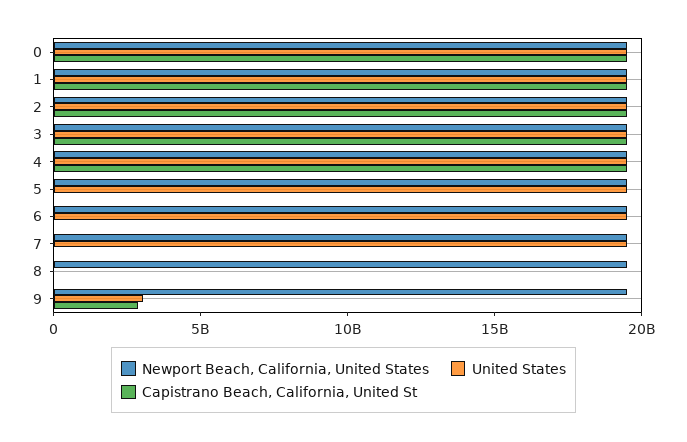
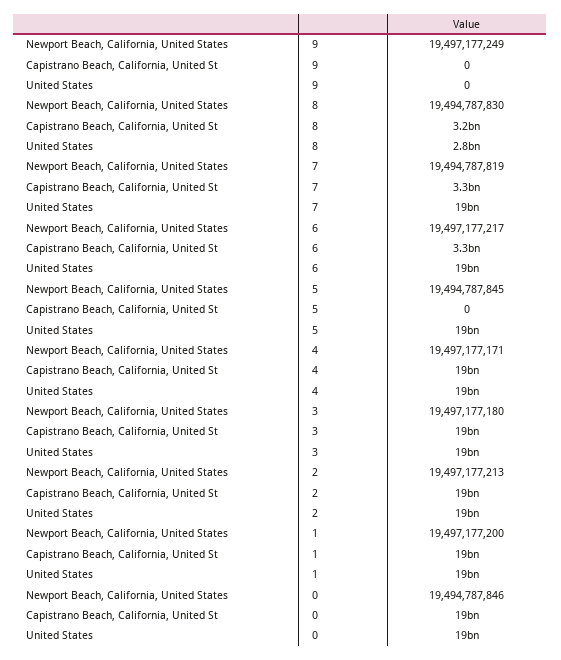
  {
    "Newport Beach, California, United States": {
      "0": 19494787846,
      "1": 19497177200,
      "2": 19497177213,
      "3": 19497177180,
      "4": 19497177171,
      "5": 19494787845,
      "6": 19497177217,
      "7": 19494787819,
      "8": 19494787830,
      "9": 19497177249
    },
    "United States": {
      "0": 19000000000,
      "1": 19000000000,
      "2": 19000000000,
      "3": 19000000000,
      "4": 19000000000,
      "5": 19000000000,
      "6": 19000000000,
      "7": 19000000000,
-     "8": 0,
+     "8": 2800000000,
-     "9": 3000000000
+     "9": 0
    },
    "Capistrano Beach, California, United St": {
      "0": 19000000000,
      "1": 19000000000,
      "2": 19000000000,
      "3": 19000000000,
      "4": 19000000000,
      "5": 0,
-     "6": 0,
+     "6": 3300000000,
-     "7": 0,
+     "7": 3300000000,
-     "8": 0,
+     "8": 3200000000,
-     "9": 3000000000
+     "9": 0
    }
  }

